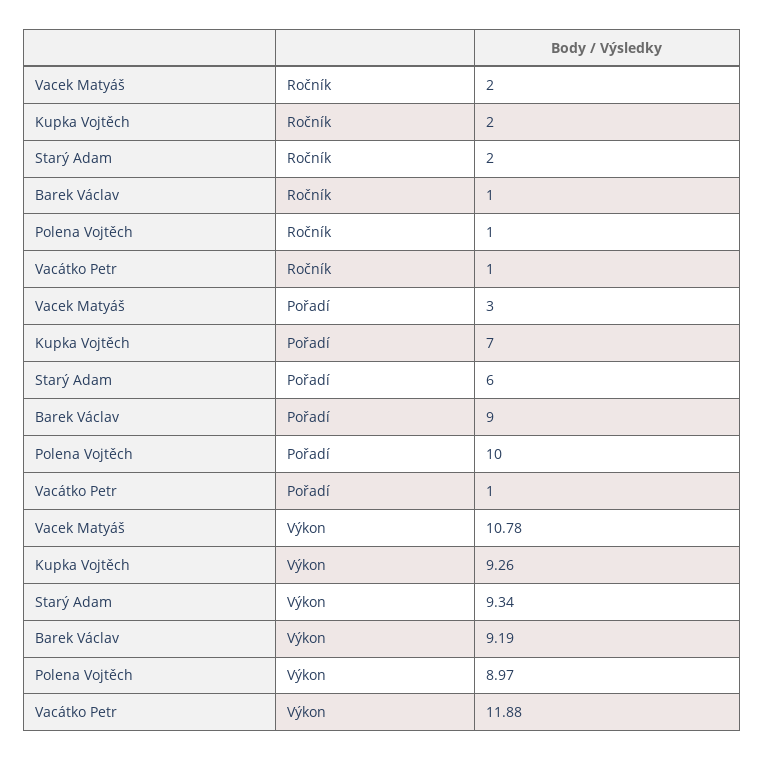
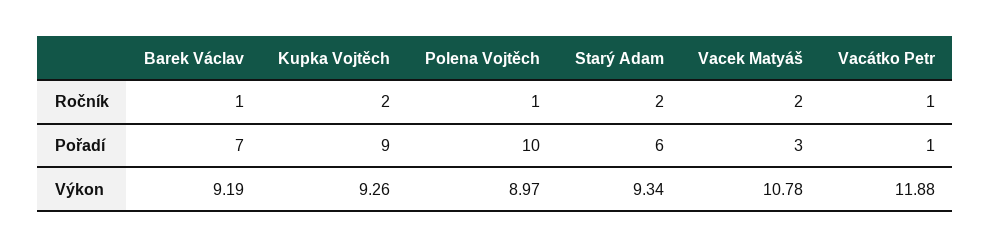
  {
    "Vacek Matyáš": {
      "Ročník": 2,
      "Pořadí": 3,
      "Výkon": 10.78
    },
    "Kupka Vojtěch": {
      "Ročník": 2,
-     "Pořadí": 7,
+     "Pořadí": 9,
      "Výkon": 9.26
    },
    "Starý Adam": {
      "Ročník": 2,
      "Pořadí": 6,
      "Výkon": 9.34
    },
    "Barek Václav": {
      "Ročník": 1,
-     "Pořadí": 9,
+     "Pořadí": 7,
      "Výkon": 9.19
    },
    "Polena Vojtěch": {
      "Ročník": 1,
      "Pořadí": 10,
      "Výkon": 8.97
    },
    "Vacátko Petr": {
      "Ročník": 1,
      "Pořadí": 1,
      "Výkon": 11.88
    }
  }

